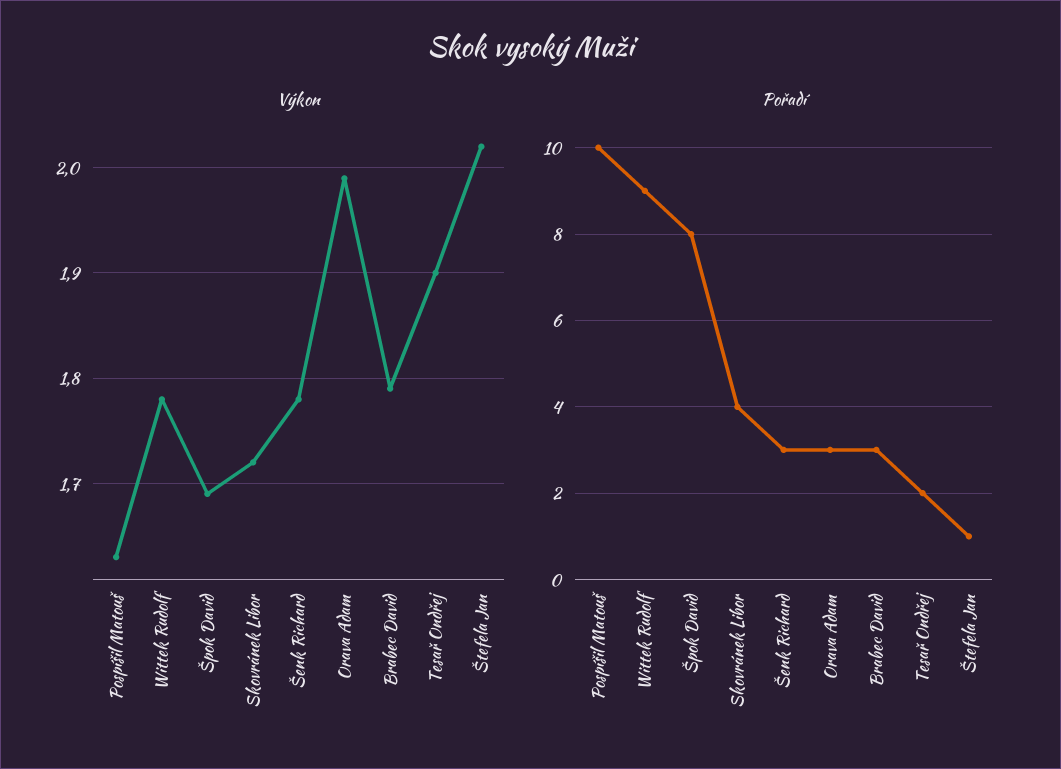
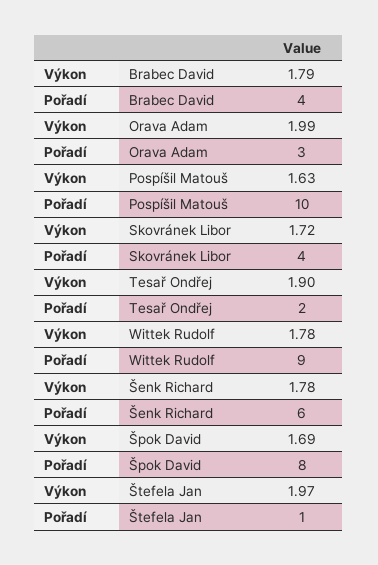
  {
    "Výkon": {
      "Pospíšil Matouš": 1.63,
      "Wittek Rudolf": 1.78,
      "Špok David": 1.69,
      "Skovránek Libor": 1.72,
      "Šenk Richard": 1.78,
      "Orava Adam": 1.99,
      "Brabec David": 1.79,
      "Tesař Ondřej": 1.9,
-     "Štefela Jan": 2.02
+     "Štefela Jan": 1.97
    },
    "Pořadí": {
      "Pospíšil Matouš": 10,
      "Wittek Rudolf": 9,
      "Špok David": 8,
      "Skovránek Libor": 4,
-     "Šenk Richard": 3,
+     "Šenk Richard": 6,
      "Orava Adam": 3,
-     "Brabec David": 3,
+     "Brabec David": 4,
      "Tesař Ondřej": 2,
      "Štefela Jan": 1
    }
  }

